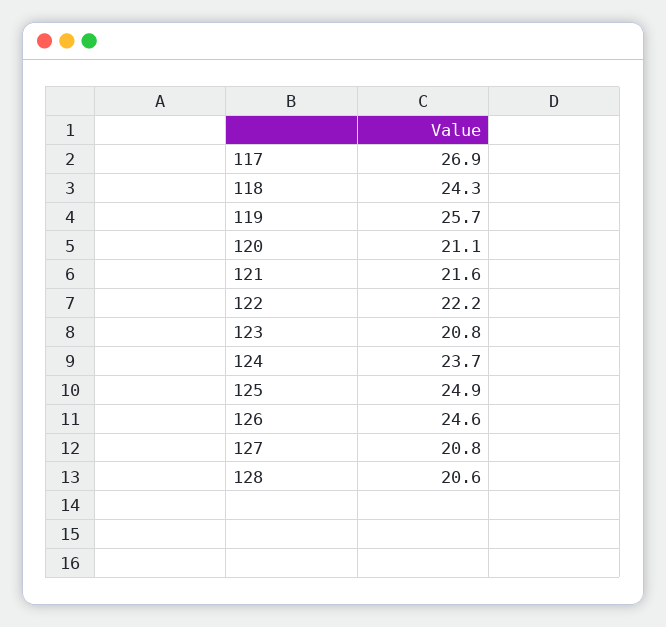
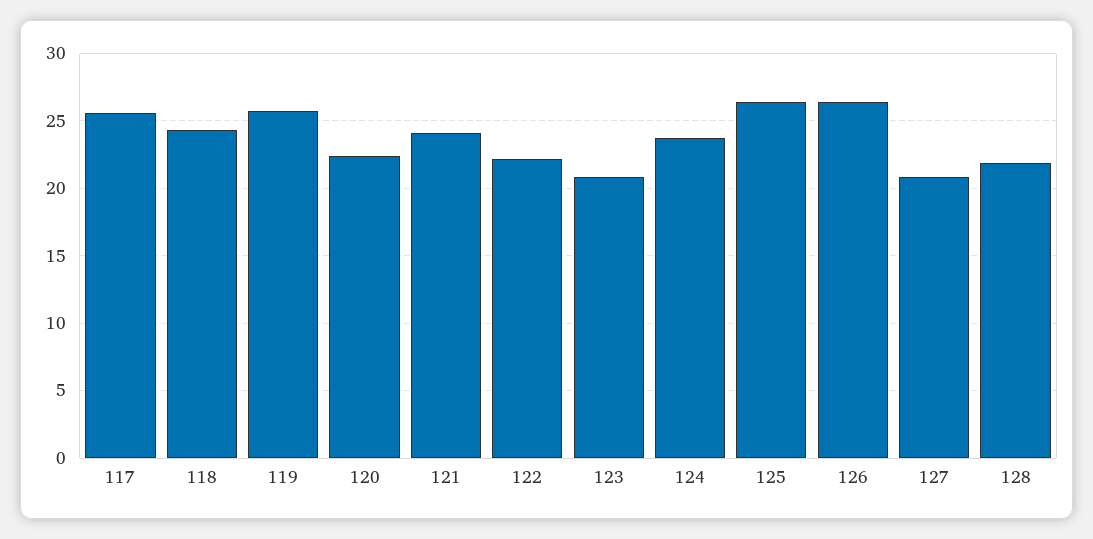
  {
-   "117": 26.9,
+   "117": 25.5,
    "118": 24.3,
    "119": 25.7,
-   "120": 21.1,
+   "120": 22.5,
-   "121": 21.6,
+   "121": 24,
    "122": 22.2,
    "123": 20.8,
    "124": 23.7,
-   "125": 24.9,
+   "125": 26.5,
-   "126": 24.6,
+   "126": 26.5,
    "127": 20.8,
-   "128": 20.6
+   "128": 22
  }

